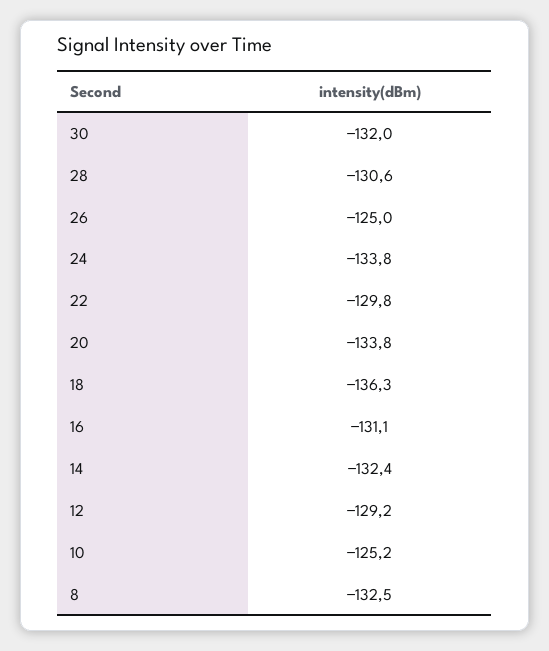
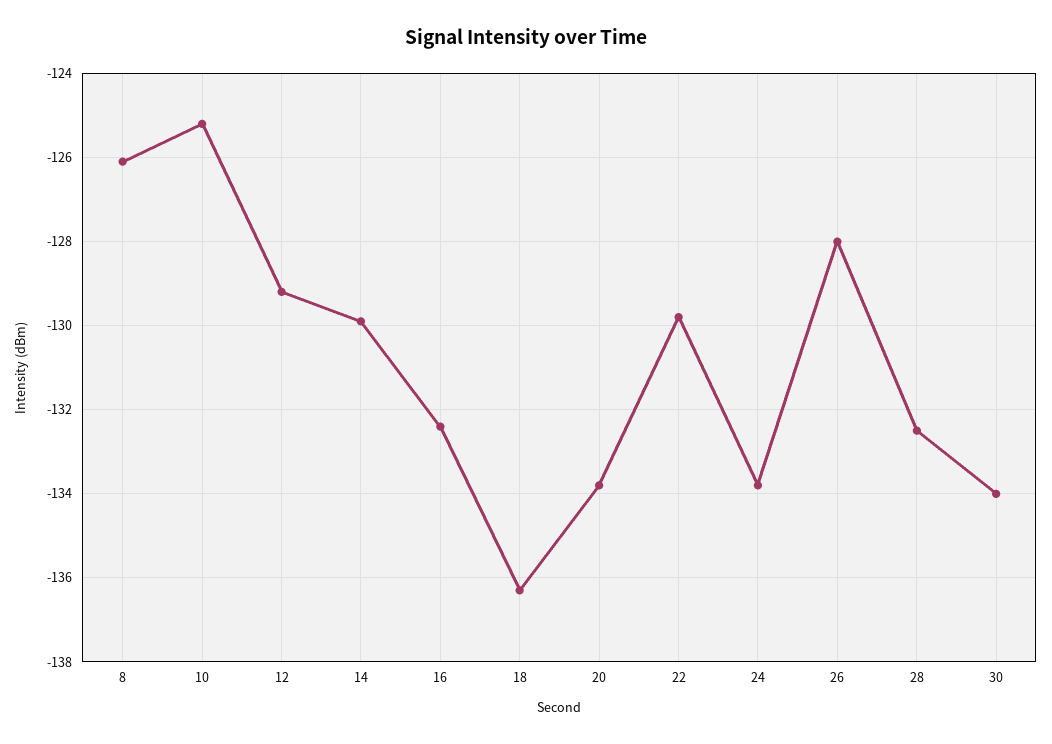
  {
-   "30": -132,
+   "30": -134,
-   "28": -130.6,
+   "28": -132.5,
-   "26": -125,
+   "26": -128,
    "24": -133.8,
    "22": -129.8,
    "20": -133.8,
    "18": -136.3,
-   "16": -131.1,
+   "16": -132.5,
-   "14": -132.4,
+   "14": -130,
    "12": -129.2,
    "10": -125.2,
-   "8": -132.5
+   "8": -126
  }

